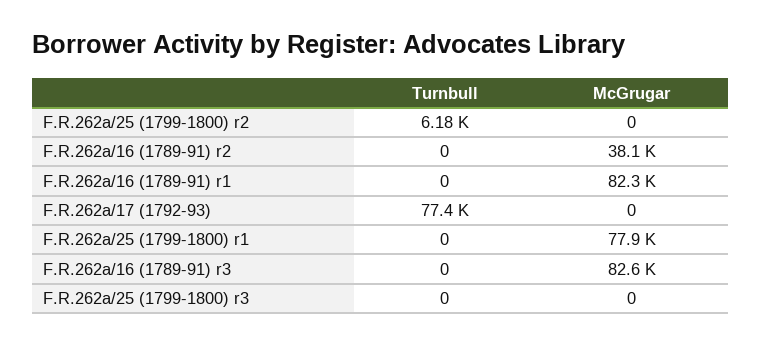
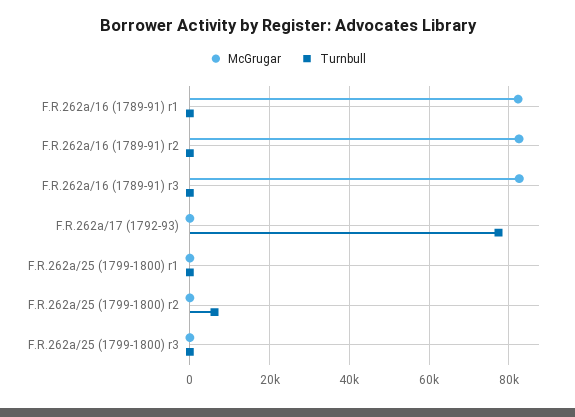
  {
    "Turnbull": {
      "F.R.262a/25 (1799-1800) r2": 6180,
      "F.R.262a/16 (1789-91) r2": 0,
      "F.R.262a/16 (1789-91) r1": 0,
      "F.R.262a/17 (1792-93)": 77400,
      "F.R.262a/25 (1799-1800) r1": 0,
      "F.R.262a/16 (1789-91) r3": 0,
      "F.R.262a/25 (1799-1800) r3": 0
    },
    "McGrugar": {
      "F.R.262a/25 (1799-1800) r2": 0,
-     "F.R.262a/16 (1789-91) r2": 38100,
+     "F.R.262a/16 (1789-91) r2": 82000,
      "F.R.262a/16 (1789-91) r1": 82300,
      "F.R.262a/17 (1792-93)": 0,
-     "F.R.262a/25 (1799-1800) r1": 77900,
+     "F.R.262a/25 (1799-1800) r1": 0,
      "F.R.262a/16 (1789-91) r3": 82600,
      "F.R.262a/25 (1799-1800) r3": 0
    }
  }

